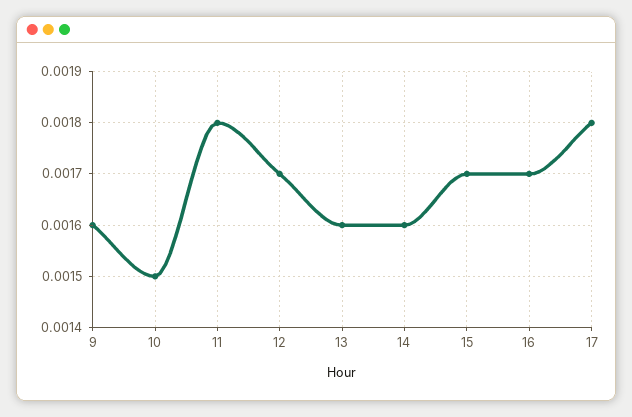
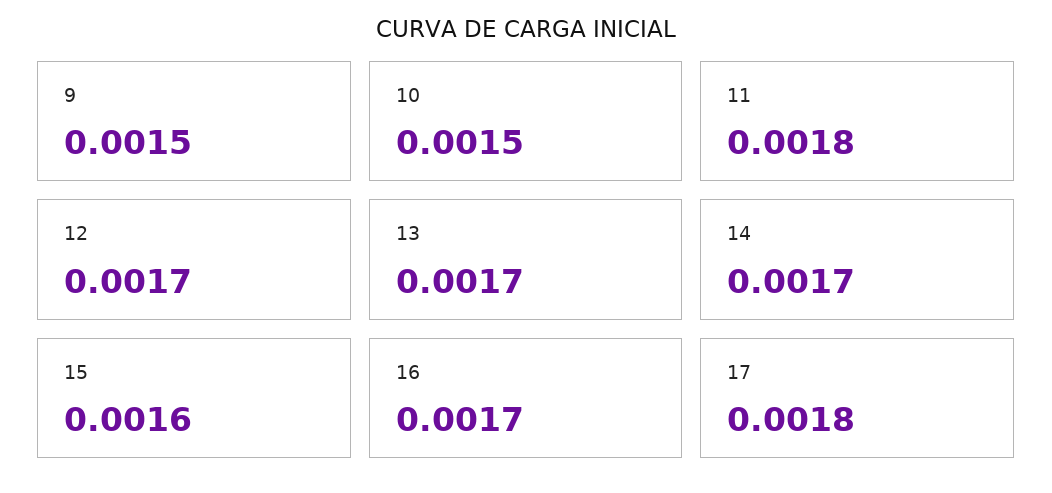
  {
-   "9": 0.0016,
+   "9": 0.0015,
    "10": 0.0015,
    "11": 0.0018,
    "12": 0.0017,
-   "13": 0.0016,
+   "13": 0.0017,
-   "14": 0.0016,
+   "14": 0.0017,
-   "15": 0.0017,
+   "15": 0.0016,
    "16": 0.0017,
    "17": 0.0018
  }

